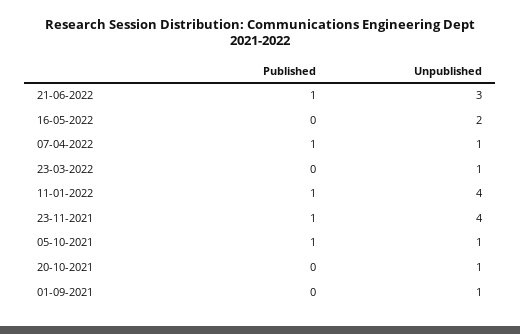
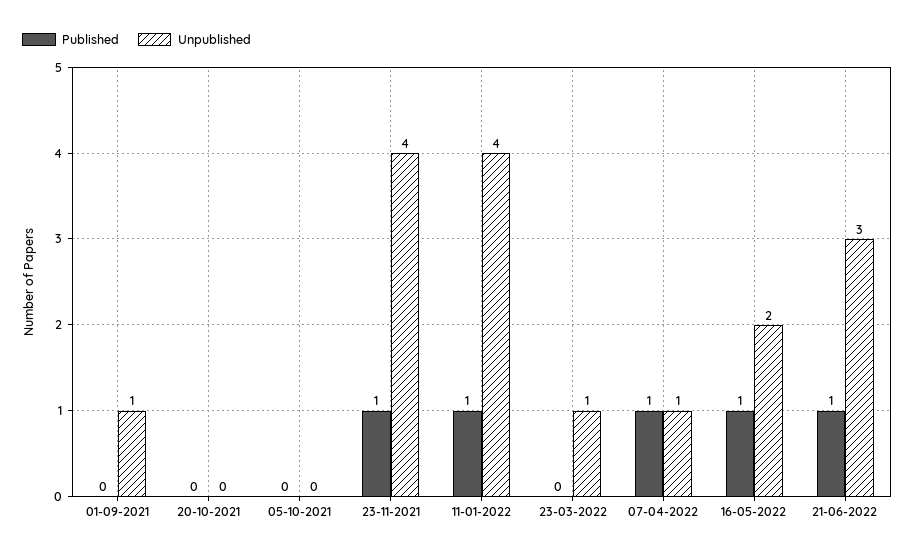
  {
    "Published": {
      "21-06-2022": 1,
-     "16-05-2022": 0,
+     "16-05-2022": 1,
      "07-04-2022": 1,
      "23-03-2022": 0,
      "11-01-2022": 1,
      "23-11-2021": 1,
-     "05-10-2021": 1,
+     "05-10-2021": 0,
      "20-10-2021": 0,
      "01-09-2021": 0
    },
    "Unpublished": {
      "21-06-2022": 3,
      "16-05-2022": 2,
      "07-04-2022": 1,
      "23-03-2022": 1,
      "11-01-2022": 4,
      "23-11-2021": 4,
-     "05-10-2021": 1,
+     "05-10-2021": 0,
-     "20-10-2021": 1,
+     "20-10-2021": 0,
      "01-09-2021": 1
    }
  }

